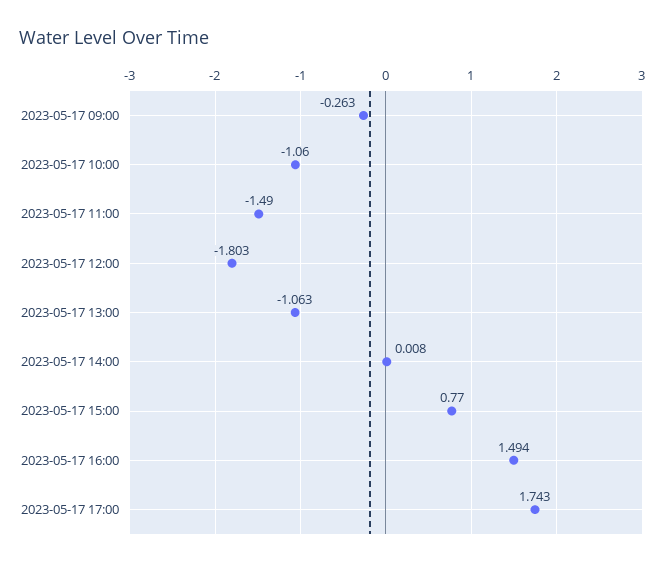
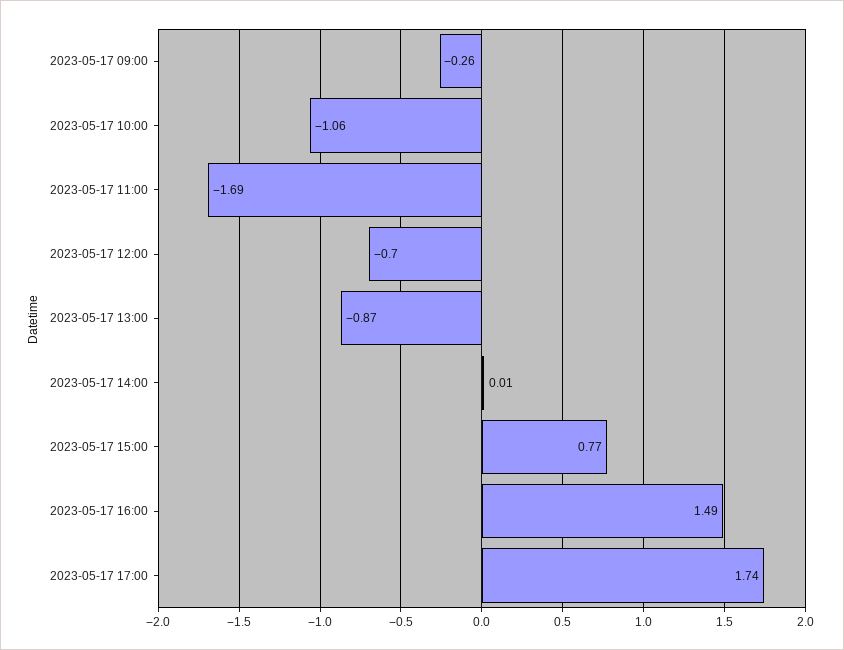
  {
    "2023-05-17 09:00": -0.263,
    "2023-05-17 10:00": -1.06,
-   "2023-05-17 11:00": -1.49,
+   "2023-05-17 11:00": -1.69,
-   "2023-05-17 12:00": -1.803,
+   "2023-05-17 12:00": -0.7,
-   "2023-05-17 13:00": -1.063,
+   "2023-05-17 13:00": -0.87,
    "2023-05-17 14:00": 0.008,
    "2023-05-17 15:00": 0.77,
    "2023-05-17 16:00": 1.494,
    "2023-05-17 17:00": 1.743
  }

